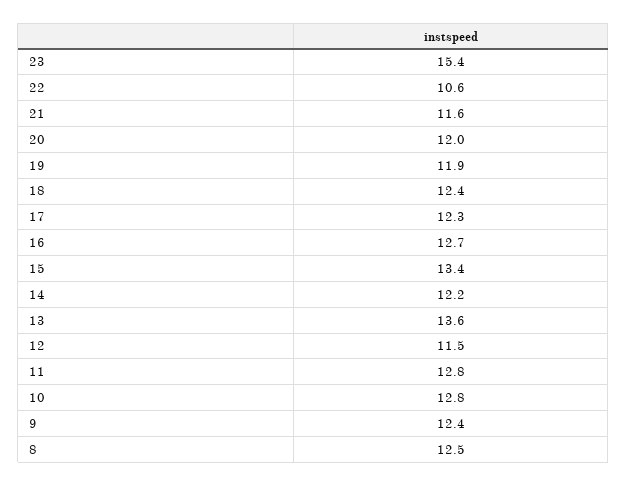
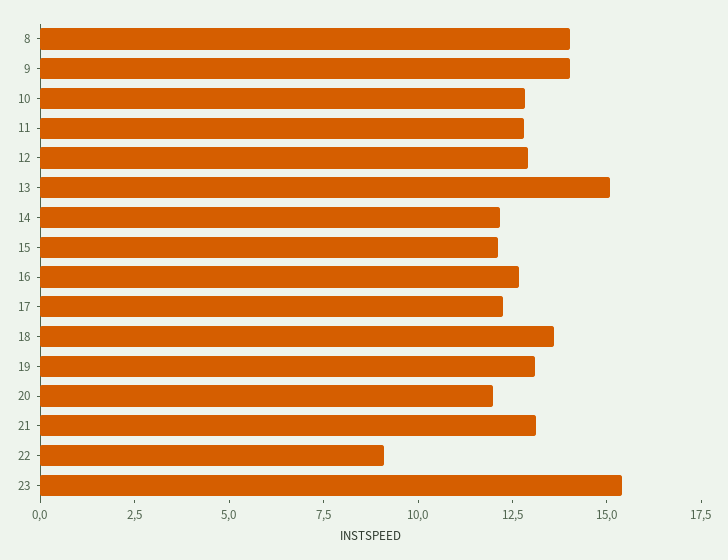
  {
    "23": 15.4,
-   "22": 10.6,
+   "22": 9,
-   "21": 11.6,
+   "21": 13,
    "20": 12,
-   "19": 11.9,
+   "19": 13,
-   "18": 12.4,
+   "18": 13.5,
    "17": 12.3,
    "16": 12.7,
-   "15": 13.4,
+   "15": 12,
    "14": 12.2,
-   "13": 13.6,
+   "13": 15,
-   "12": 11.5,
+   "12": 13,
    "11": 12.8,
    "10": 12.8,
-   "9": 12.4,
+   "9": 14,
-   "8": 12.5
+   "8": 14
  }

